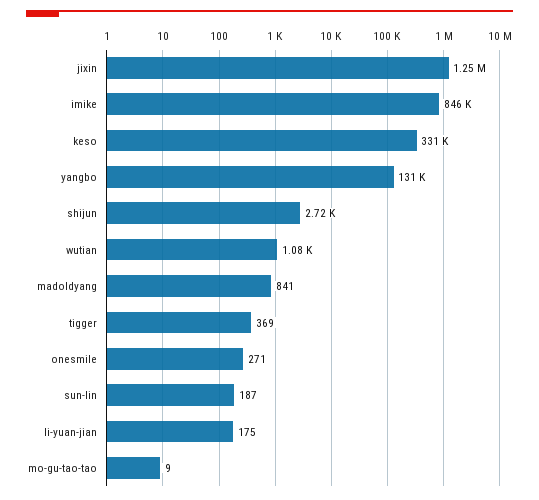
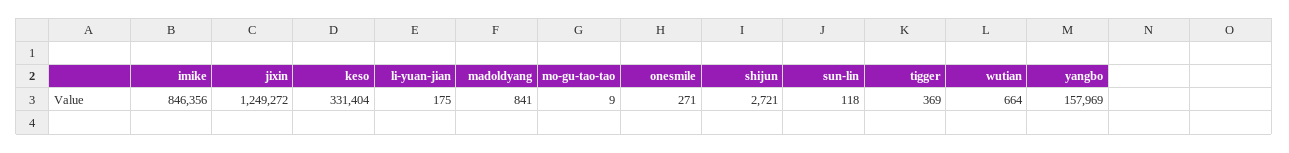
  {
    "jixin": 1249272,
    "imike": 846356,
    "keso": 331404,
-   "yangbo": 131000,
+   "yangbo": 157969,
    "shijun": 2721,
-   "wutian": 1080,
+   "wutian": 664,
    "madoldyang": 841,
    "tigger": 369,
    "onesmile": 271,
-   "sun-lin": 187,
+   "sun-lin": 118,
    "li-yuan-jian": 175,
    "mo-gu-tao-tao": 9
  }

